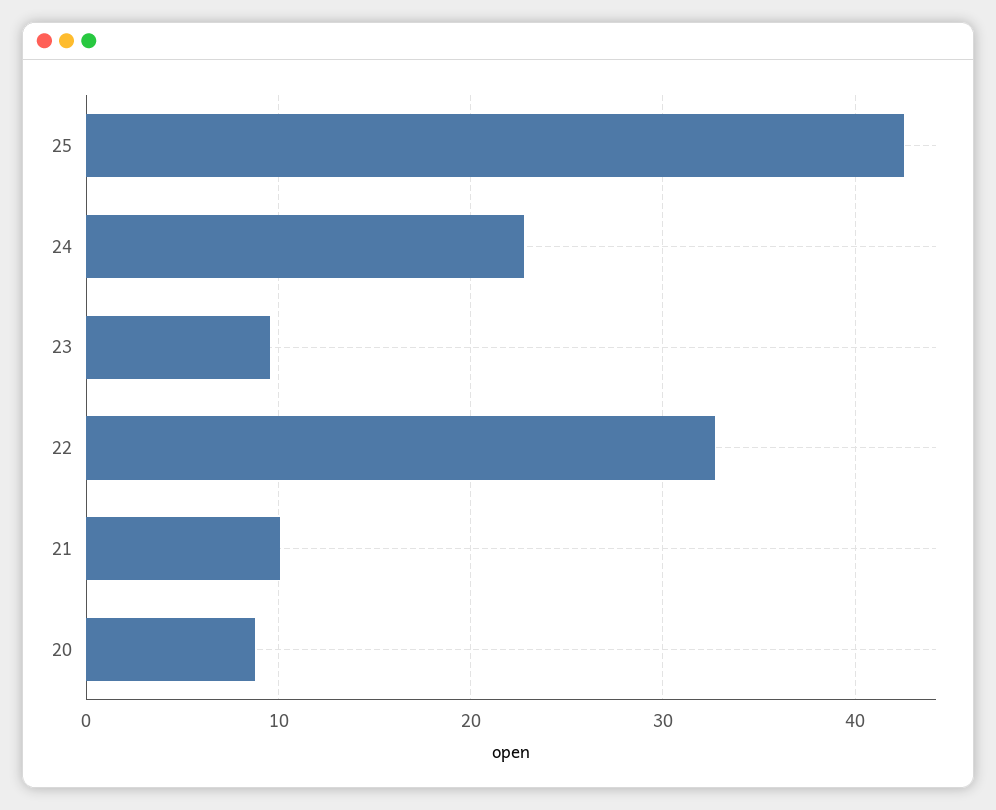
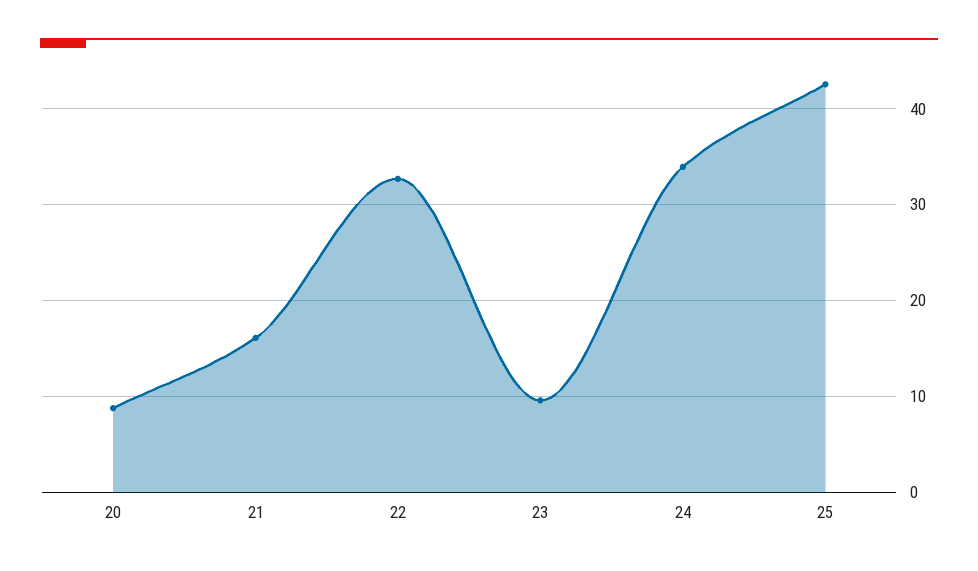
  {
    "25": 43,
-   "24": 23,
+   "24": 34,
    "23": 10,
    "22": 33,
-   "21": 10,
+   "21": 16,
    "20": 9
  }

